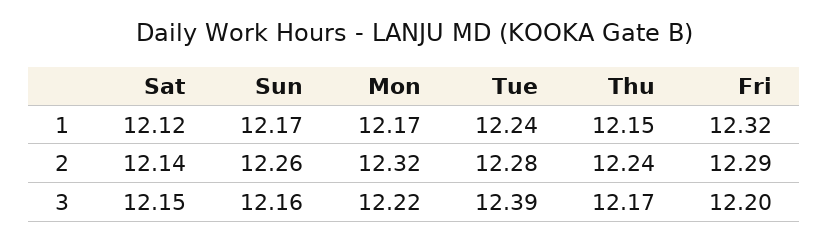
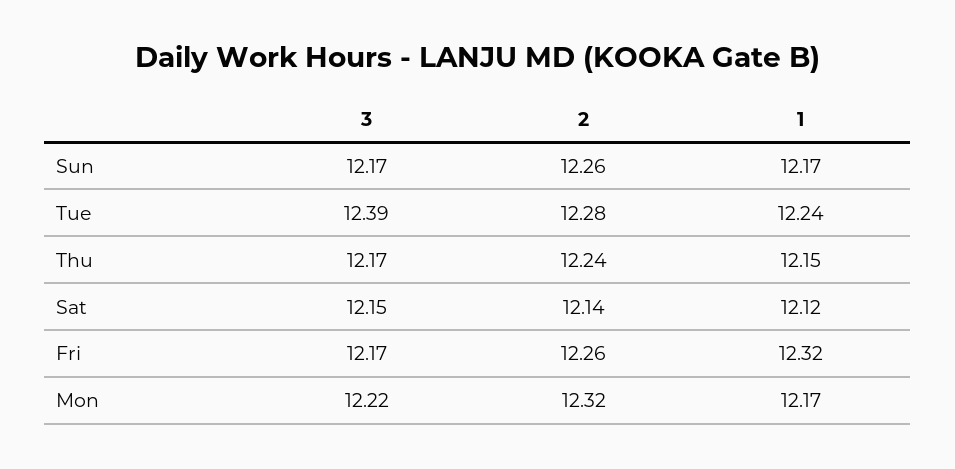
  {
    "Sat": {
      "1": 12.12,
      "2": 12.14,
      "3": 12.15
    },
    "Sun": {
      "1": 12.17,
      "2": 12.26,
-     "3": 12.16
+     "3": 12.17
    },
    "Mon": {
      "1": 12.17,
      "2": 12.32,
      "3": 12.22
    },
    "Tue": {
      "1": 12.24,
      "2": 12.28,
      "3": 12.39
    },
    "Thu": {
      "1": 12.15,
      "2": 12.24,
      "3": 12.17
    },
    "Fri": {
      "1": 12.32,
-     "2": 12.29,
+     "2": 12.26,
-     "3": 12.2
+     "3": 12.17
    }
  }

